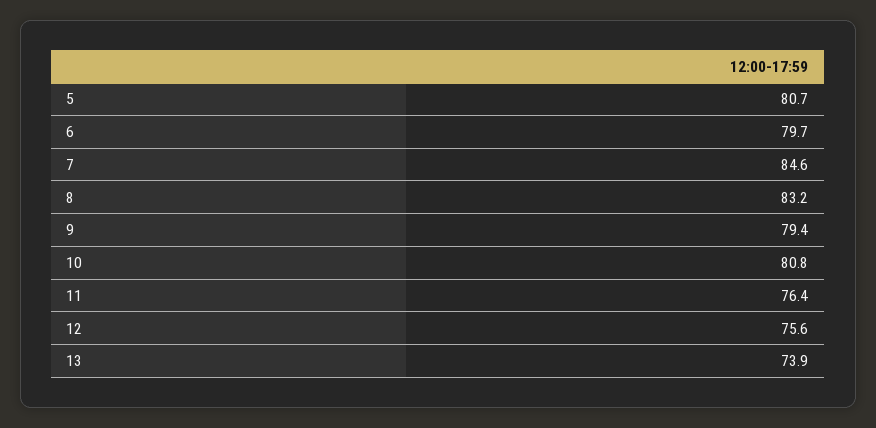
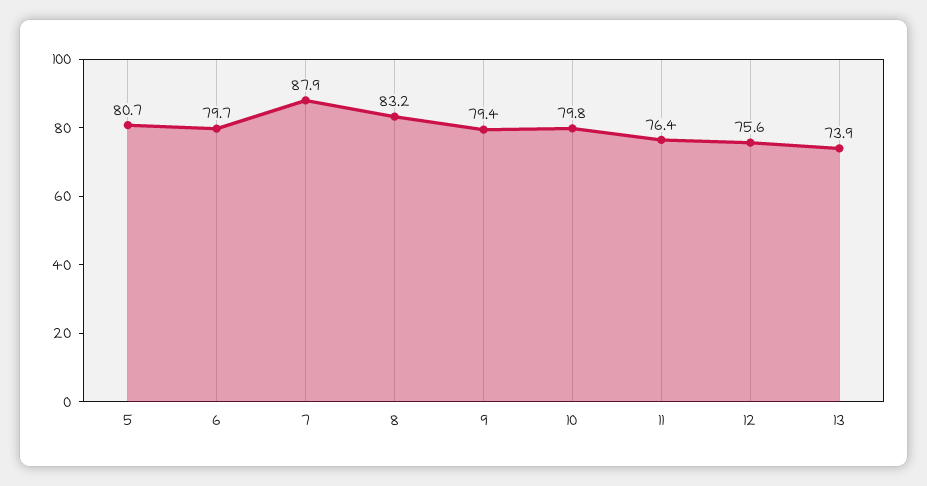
  {
    "5": 80.7,
    "6": 79.7,
-   "7": 84.6,
+   "7": 87.9,
    "8": 83.2,
    "9": 79.4,
-   "10": 80.8,
+   "10": 79.8,
    "11": 76.4,
    "12": 75.6,
    "13": 73.9
  }

